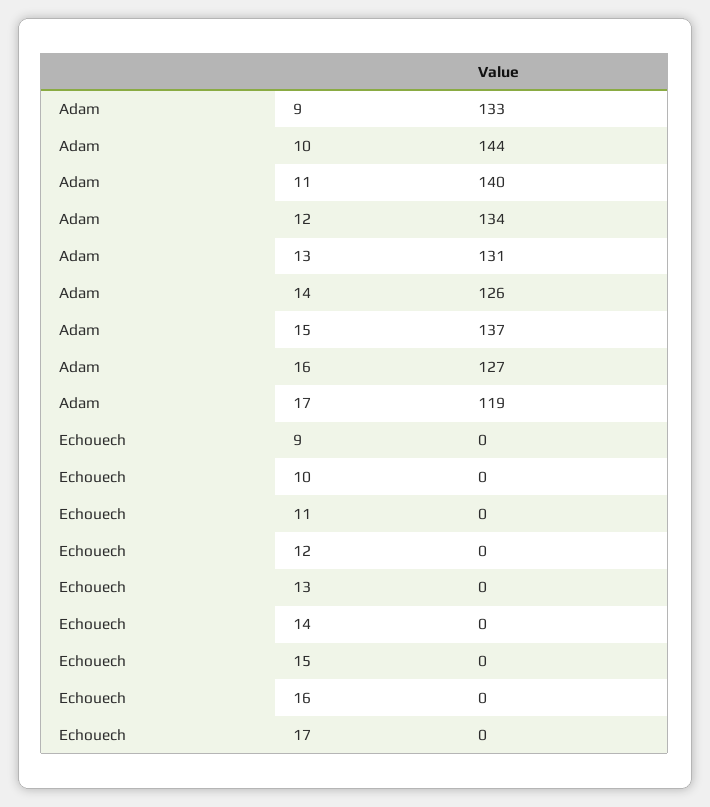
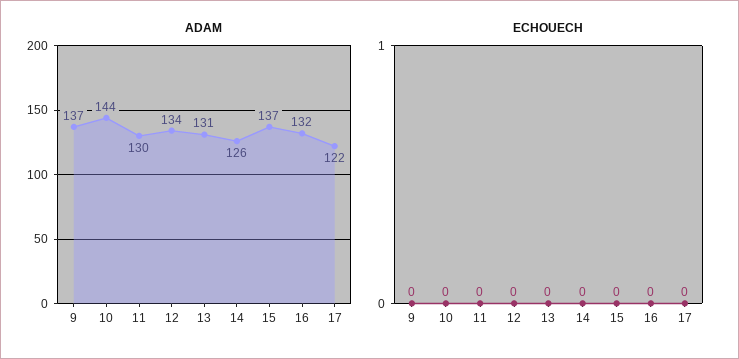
  {
    "Adam": {
-     "9": 133,
+     "9": 137,
      "10": 144,
-     "11": 140,
+     "11": 130,
      "12": 134,
      "13": 131,
      "14": 126,
      "15": 137,
-     "16": 127,
+     "16": 132,
-     "17": 119
+     "17": 122
    },
    "Echouech": {
      "9": 0,
      "10": 0,
      "11": 0,
      "12": 0,
      "13": 0,
      "14": 0,
      "15": 0,
      "16": 0,
      "17": 0
    }
  }

